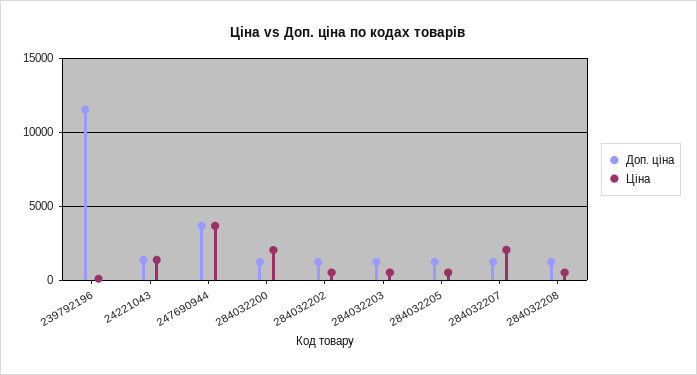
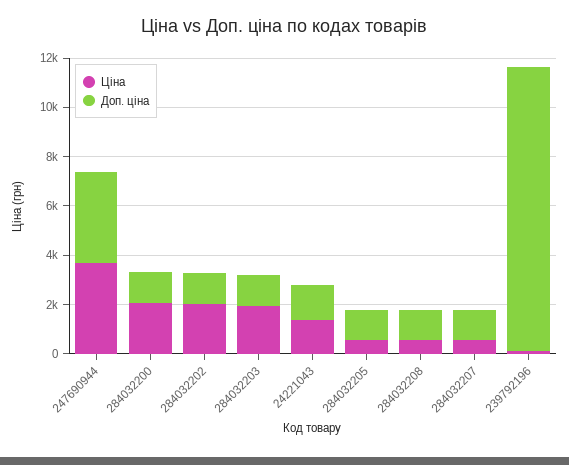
  {
    "Доп. ціна": {
      "239792196": 11500,
      "24221043": 1500,
      "247690944": 3500,
      "284032200": 1000,
      "284032202": 1000,
      "284032203": 1000,
      "284032205": 1000,
      "284032207": 1000,
      "284032208": 1000
    },
    "Ціна": {
      "239792196": 0,
      "24221043": 1500,
      "247690944": 3500,
      "284032200": 2000,
-     "284032202": 500,
+     "284032202": 2000,
-     "284032203": 500,
+     "284032203": 2000,
      "284032205": 500,
-     "284032207": 2000,
+     "284032207": 500,
      "284032208": 500
    }
  }

